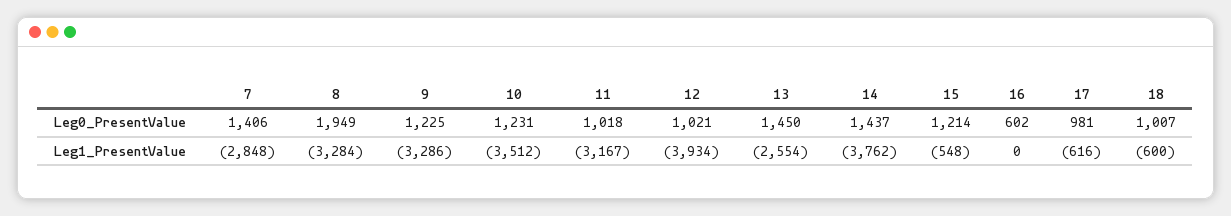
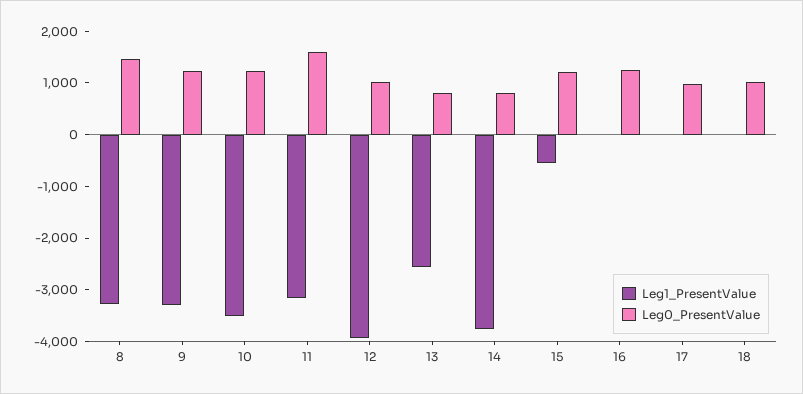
  {
    "Leg0_PresentValue": {
-     "7": 1406,
-     "8": 1949,
+     "8": 1400,
      "9": 1225,
      "10": 1231,
-     "11": 1018,
+     "11": 1600,
      "12": 1021,
-     "13": 1450,
+     "13": 800,
-     "14": 1437,
+     "14": 800,
      "15": 1214,
-     "16": 602,
+     "16": 1200,
      "17": 981,
      "18": 1007
    },
    "Leg1_PresentValue": {
-     "7": -2848,
      "8": -3284,
      "9": -3286,
      "10": -3512,
      "11": -3167,
      "12": -3934,
      "13": -2554,
      "14": -3762,
      "15": -548,
      "16": 0,
-     "17": -616,
+     "17": 0,
-     "18": -600
+     "18": 0
    }
  }

